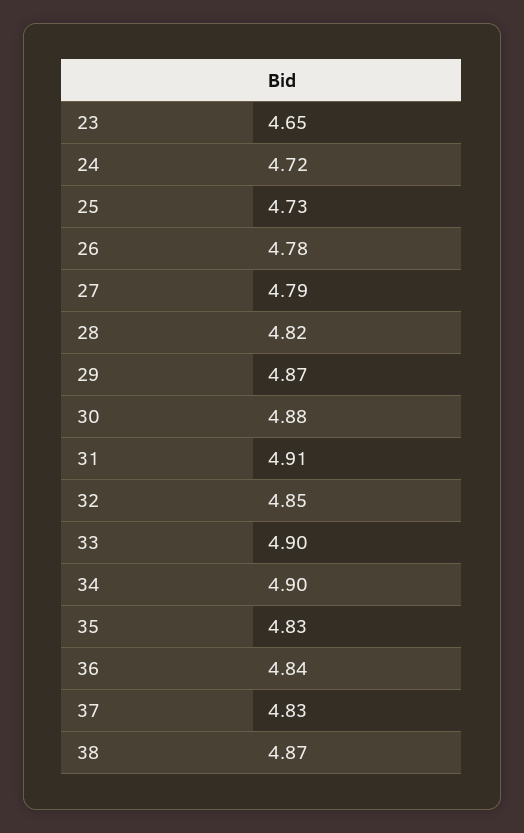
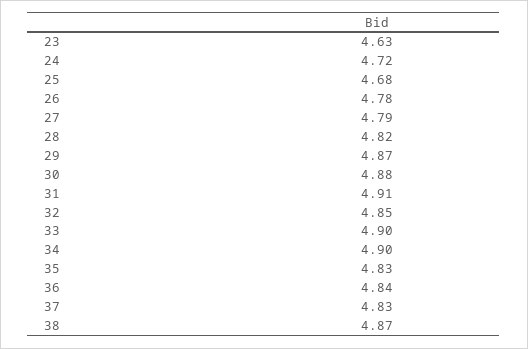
  {
-   "23": 4.65,
+   "23": 4.63,
    "24": 4.72,
-   "25": 4.73,
+   "25": 4.68,
    "26": 4.78,
    "27": 4.79,
    "28": 4.82,
    "29": 4.87,
    "30": 4.88,
    "31": 4.91,
    "32": 4.85,
    "33": 4.9,
    "34": 4.9,
    "35": 4.83,
    "36": 4.84,
    "37": 4.83,
    "38": 4.87
  }

